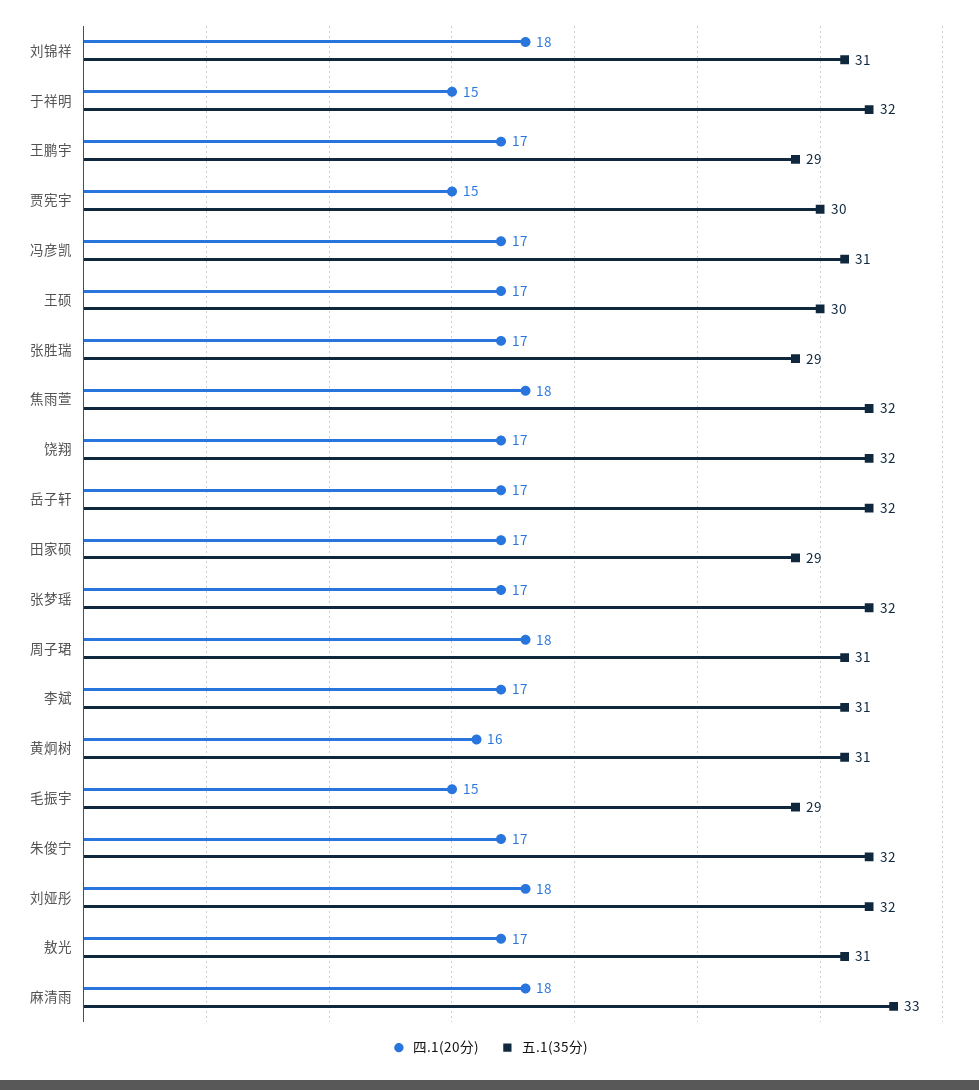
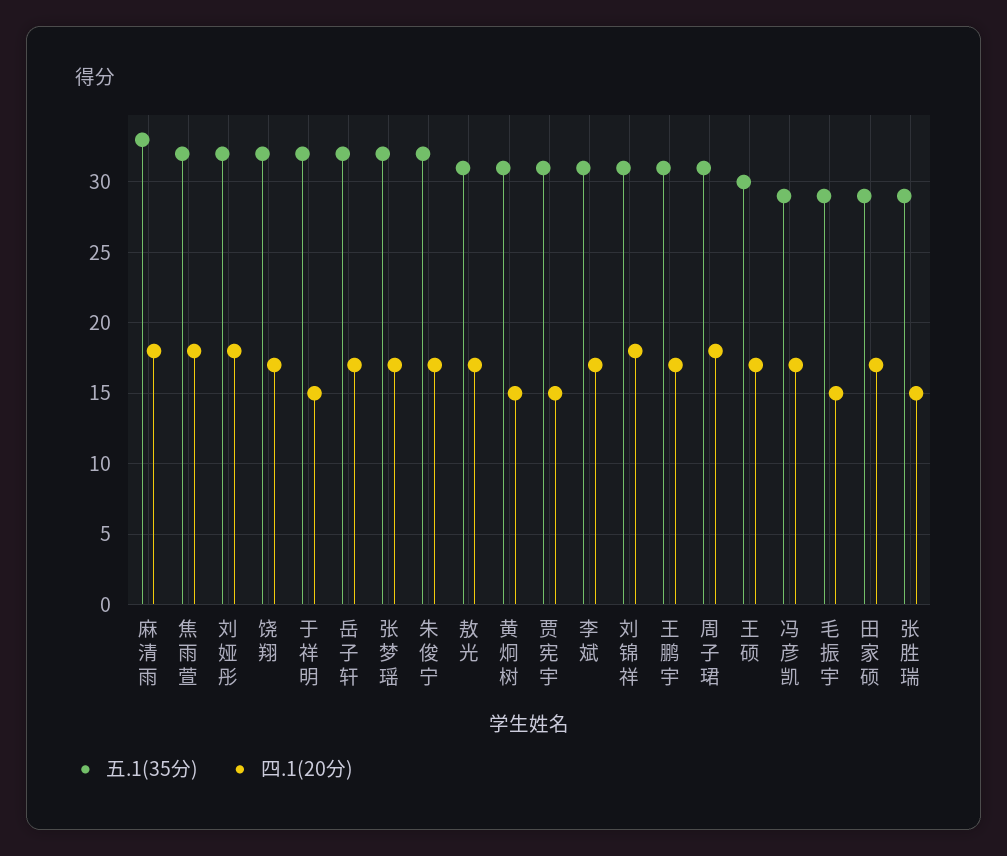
  {
    "四.1(20分)": {
      "刘锦祥": 18,
      "于祥明": 15,
      "王鹏宇": 17,
      "贾宪宇": 15,
      "冯彦凯": 17,
      "王硕": 17,
-     "张胜瑞": 17,
+     "张胜瑞": 15,
      "焦雨萱": 18,
      "饶翔": 17,
      "岳子轩": 17,
      "田家硕": 17,
      "张梦瑶": 17,
      "周子珺": 18,
      "李斌": 17,
-     "黄炯树": 16,
+     "黄炯树": 15,
      "毛振宇": 15,
      "朱俊宁": 17,
      "刘娅彤": 18,
      "敖光": 17,
      "麻清雨": 18
    },
    "五.1(35分)": {
      "刘锦祥": 31,
      "于祥明": 32,
-     "王鹏宇": 29,
+     "王鹏宇": 31,
-     "贾宪宇": 30,
+     "贾宪宇": 31,
-     "冯彦凯": 31,
+     "冯彦凯": 29,
      "王硕": 30,
      "张胜瑞": 29,
      "焦雨萱": 32,
      "饶翔": 32,
      "岳子轩": 32,
      "田家硕": 29,
      "张梦瑶": 32,
      "周子珺": 31,
      "李斌": 31,
      "黄炯树": 31,
      "毛振宇": 29,
      "朱俊宁": 32,
      "刘娅彤": 32,
      "敖光": 31,
      "麻清雨": 33
    }
  }

